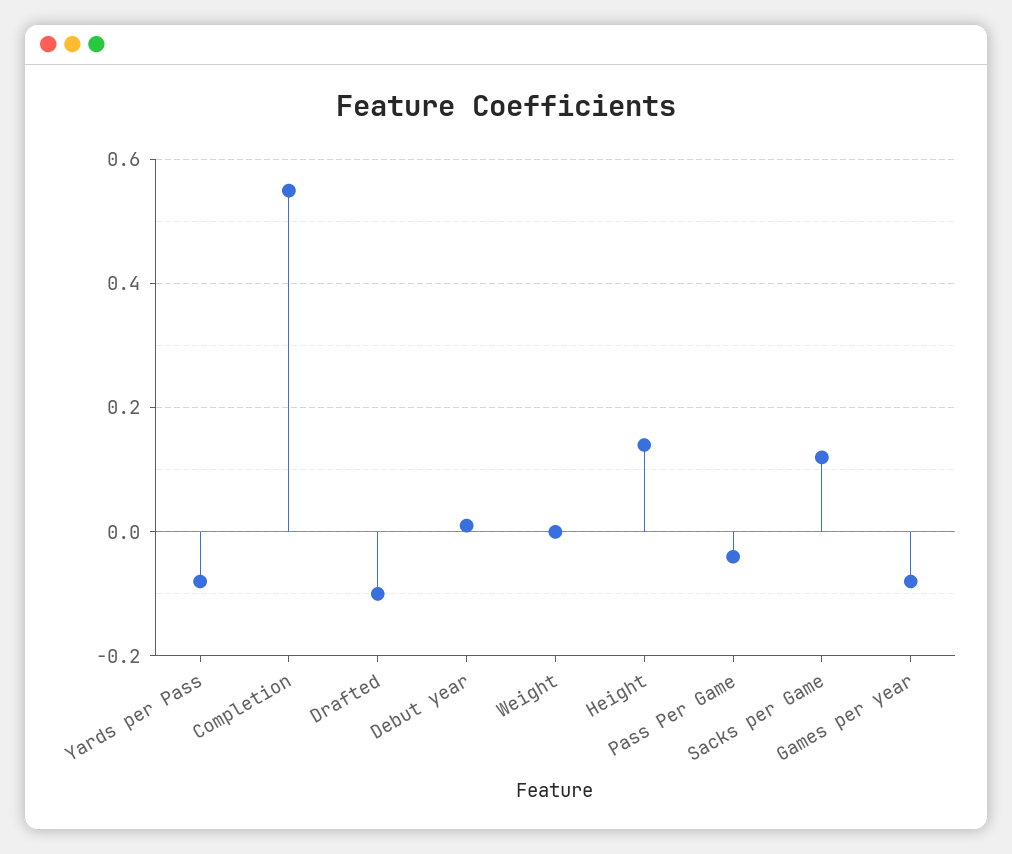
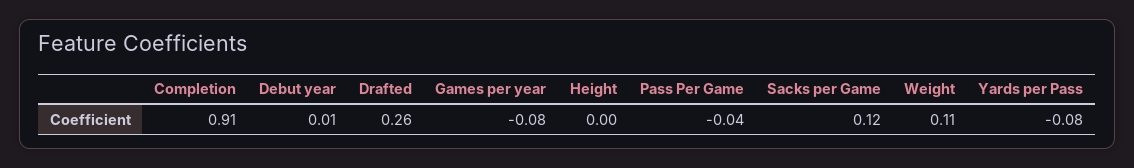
  {
    "Yards per Pass": -0.08,
-   "Completion": 0.55,
+   "Completion": 0.91,
-   "Drafted": -0.1,
+   "Drafted": 0.26,
    "Debut year": 0.01,
-   "Weight": 0,
+   "Weight": 0.11,
-   "Height": 0.15,
+   "Height": 0,
    "Pass Per Game": -0.04,
    "Sacks per Game": 0.12,
    "Games per year": -0.08
  }

